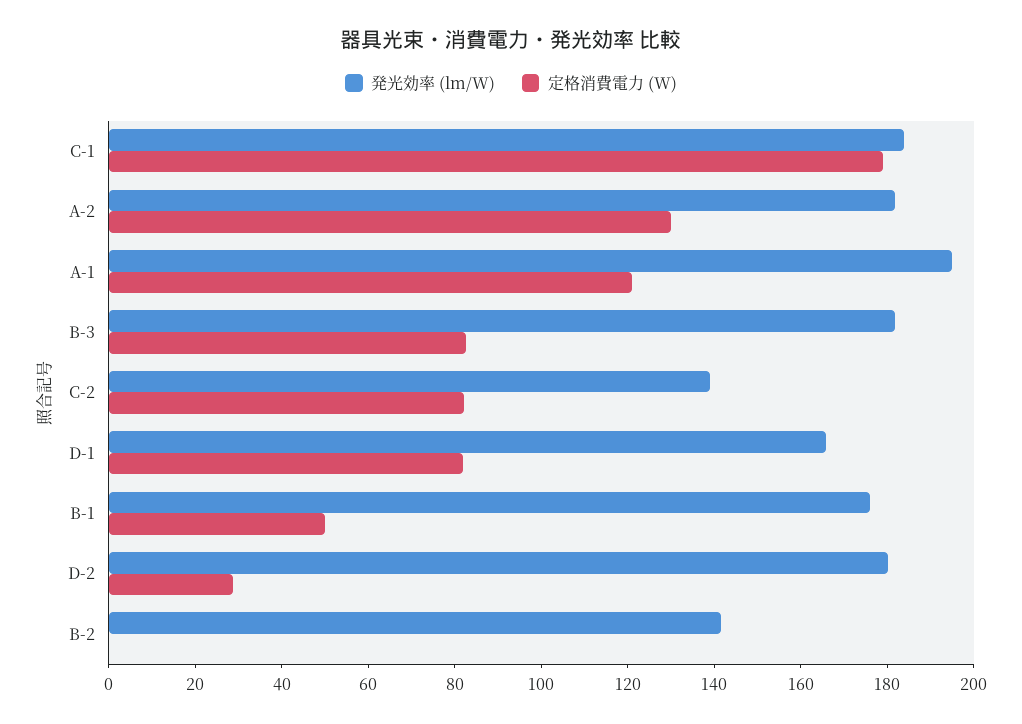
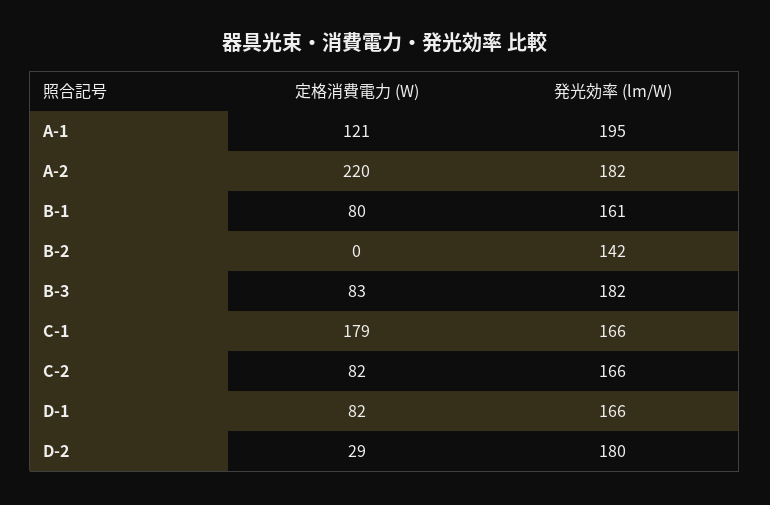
  {
    "発光効率 (lm/W)": {
-     "C-1": 185,
+     "C-1": 166,
      "A-2": 182,
      "A-1": 195,
      "B-3": 182,
-     "C-2": 140,
+     "C-2": 166,
      "D-1": 166,
-     "B-1": 175,
+     "B-1": 161,
      "D-2": 180,
      "B-2": 142
    },
    "定格消費電力 (W)": {
      "C-1": 179,
-     "A-2": 130,
+     "A-2": 220,
      "A-1": 121,
      "B-3": 83,
      "C-2": 82,
      "D-1": 82,
-     "B-1": 50,
+     "B-1": 80,
      "D-2": 29,
      "B-2": 0
    }
  }

